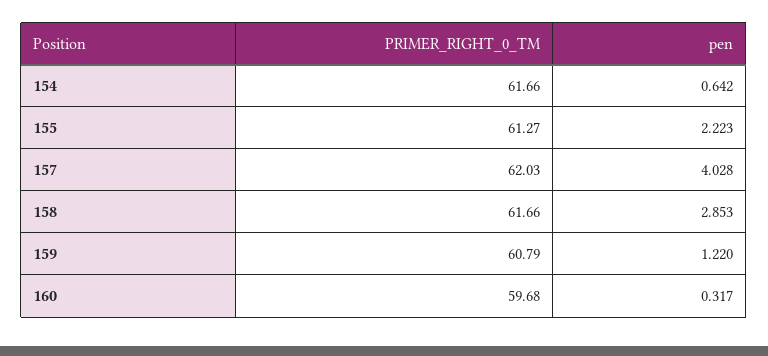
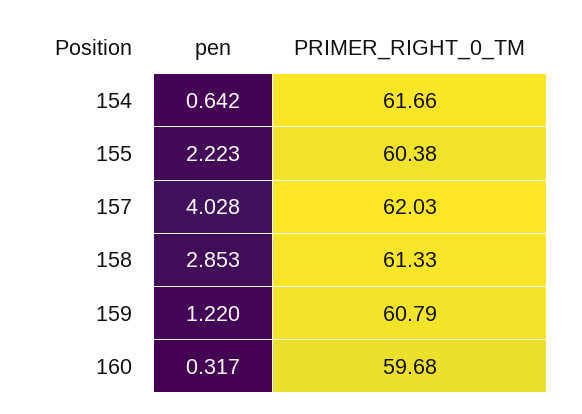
  {
    "PRIMER_RIGHT_0_TM": {
      "154": 61.66,
-     "155": 61.27,
+     "155": 60.38,
      "157": 62.03,
-     "158": 61.66,
+     "158": 61.33,
      "159": 60.79,
      "160": 59.68
    },
    "pen": {
      "154": 0.642,
      "155": 2.223,
      "157": 4.028,
      "158": 2.853,
      "159": 1.22,
      "160": 0.317
    }
  }

